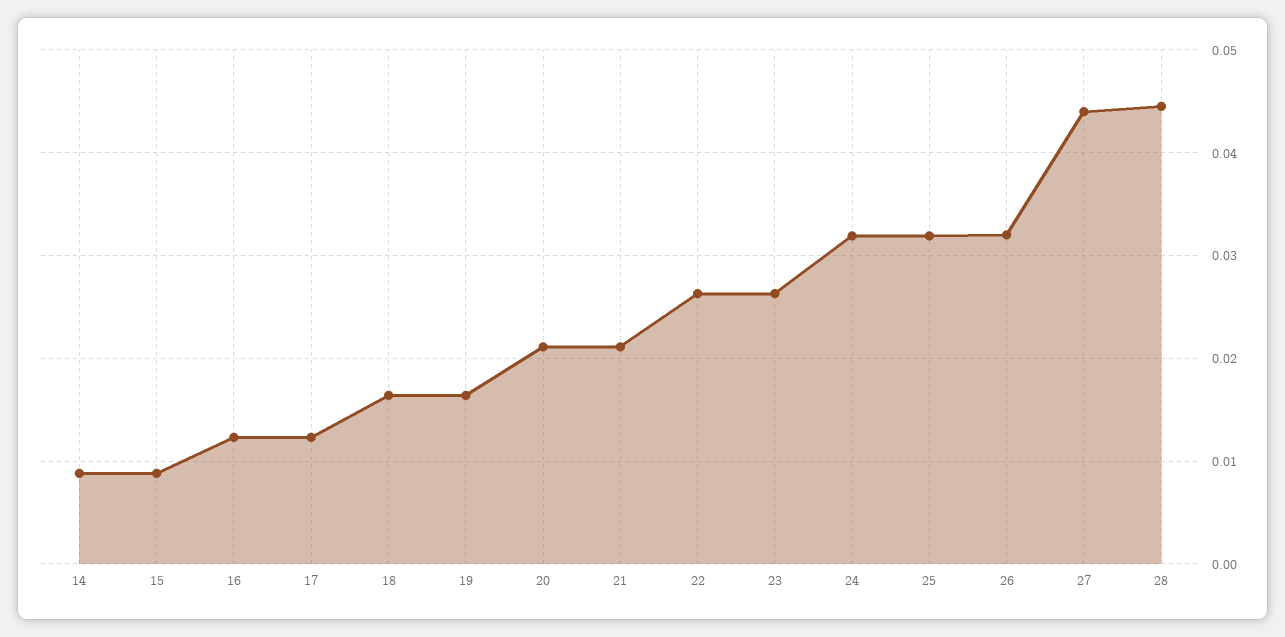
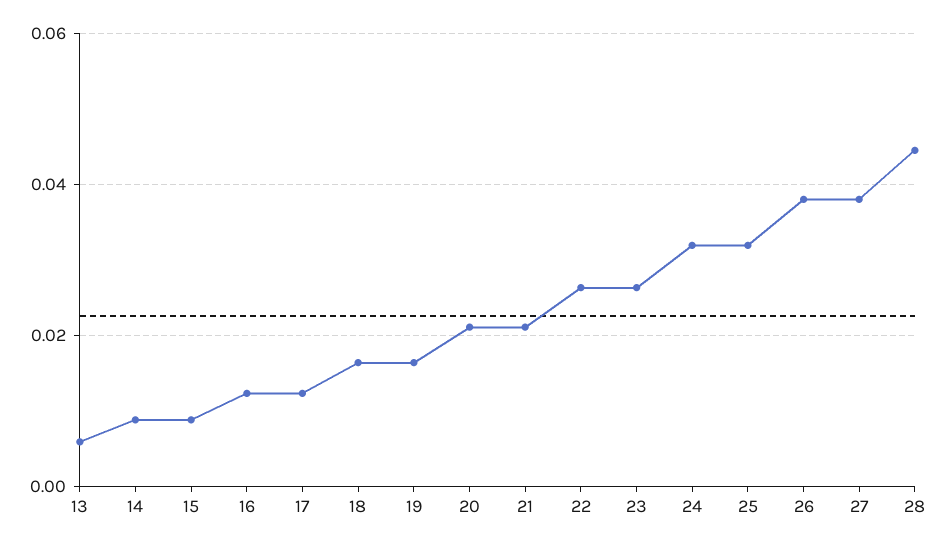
  {
    "14": 0.009,
    "15": 0.009,
    "16": 0.012,
    "17": 0.012,
    "18": 0.016,
    "19": 0.016,
    "20": 0.021,
    "21": 0.021,
    "22": 0.026,
    "23": 0.026,
    "24": 0.032,
    "25": 0.032,
-   "26": 0.032,
+   "26": 0.038,
-   "27": 0.044,
+   "27": 0.038,
-   "28": 0.045
+   "28": 0.045,
+   "13": 0.006
  }

